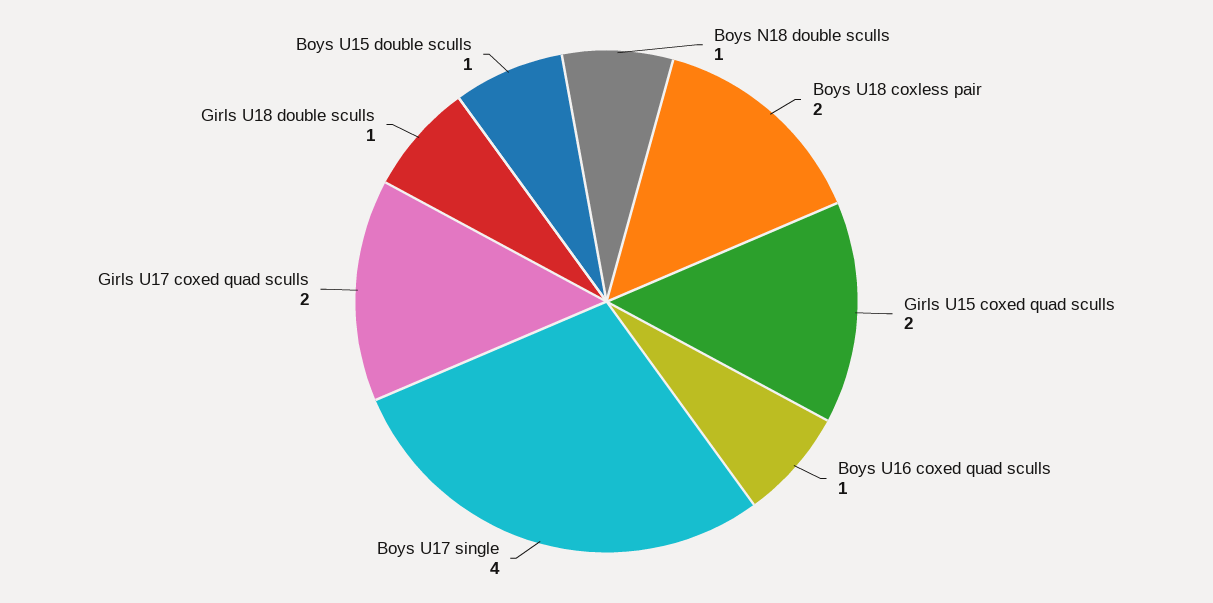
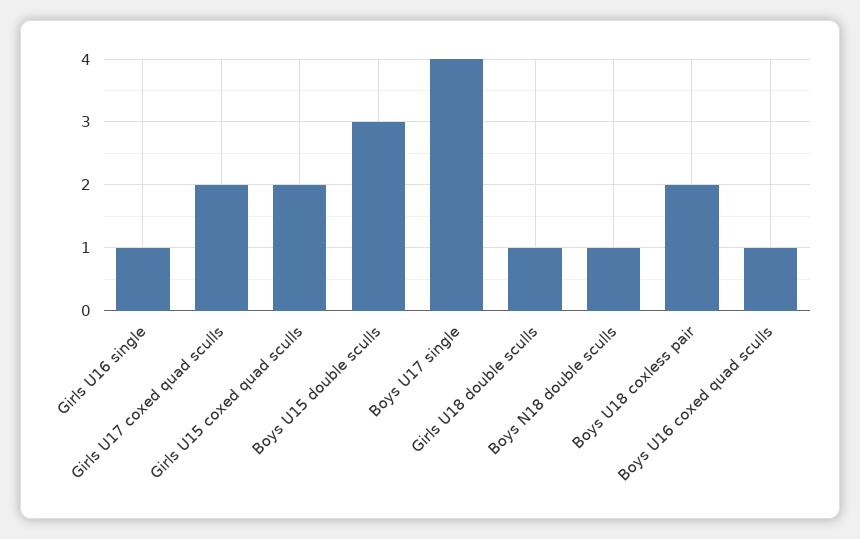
  {
    "Boys N18 double sculls": 1,
    "Boys U18 coxless pair": 2,
    "Girls U15 coxed quad sculls": 2,
    "Boys U16 coxed quad sculls": 1,
    "Boys U17 single": 4,
    "Girls U17 coxed quad sculls": 2,
    "Girls U18 double sculls": 1,
-   "Boys U15 double sculls": 1
+   "Boys U15 double sculls": 3,
+   "Girls U16 single": 1
  }

